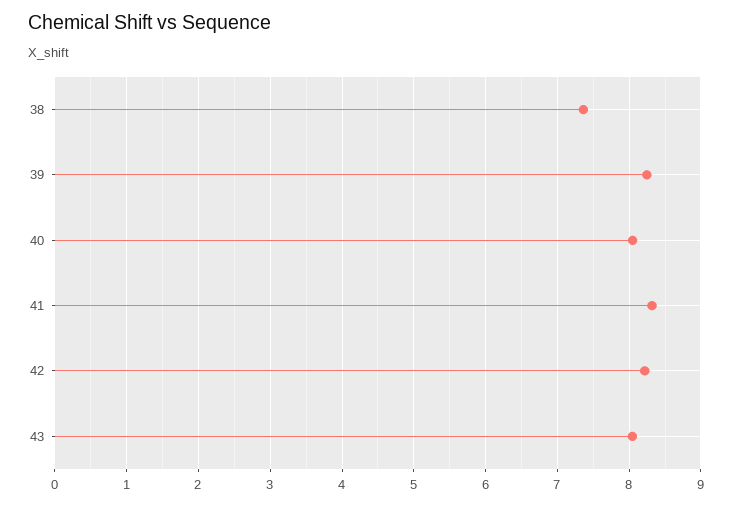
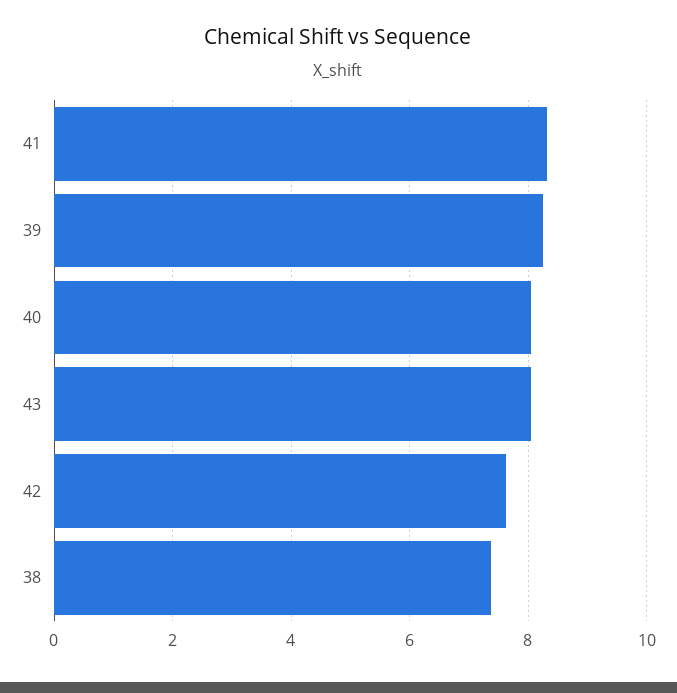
  {
    "38": 7.4,
    "39": 8.2,
    "40": 8,
    "41": 8.3,
-   "42": 8.2,
+   "42": 7.6,
    "43": 8
  }

